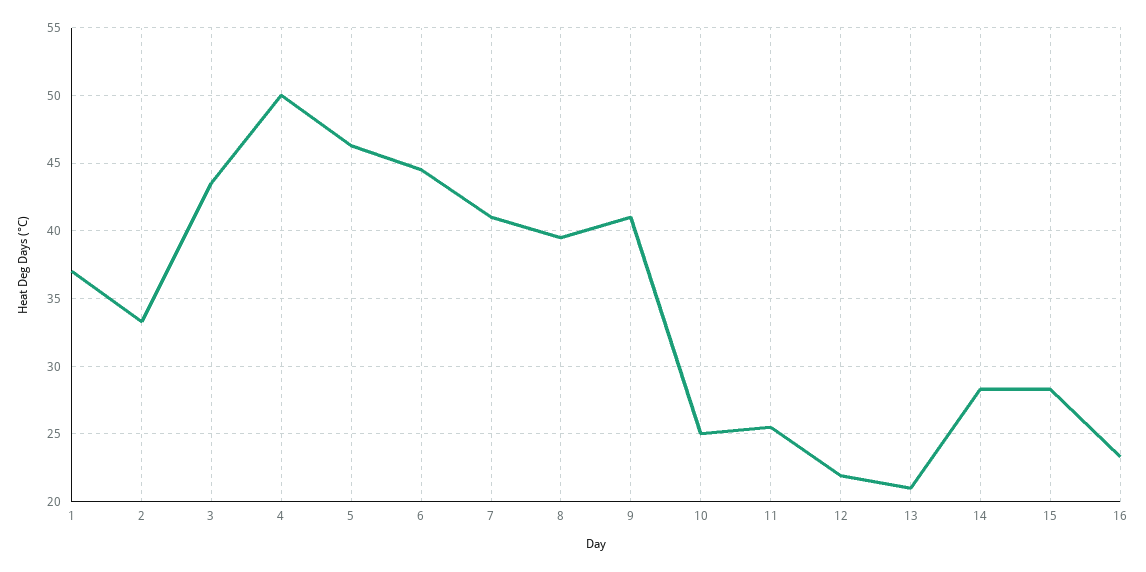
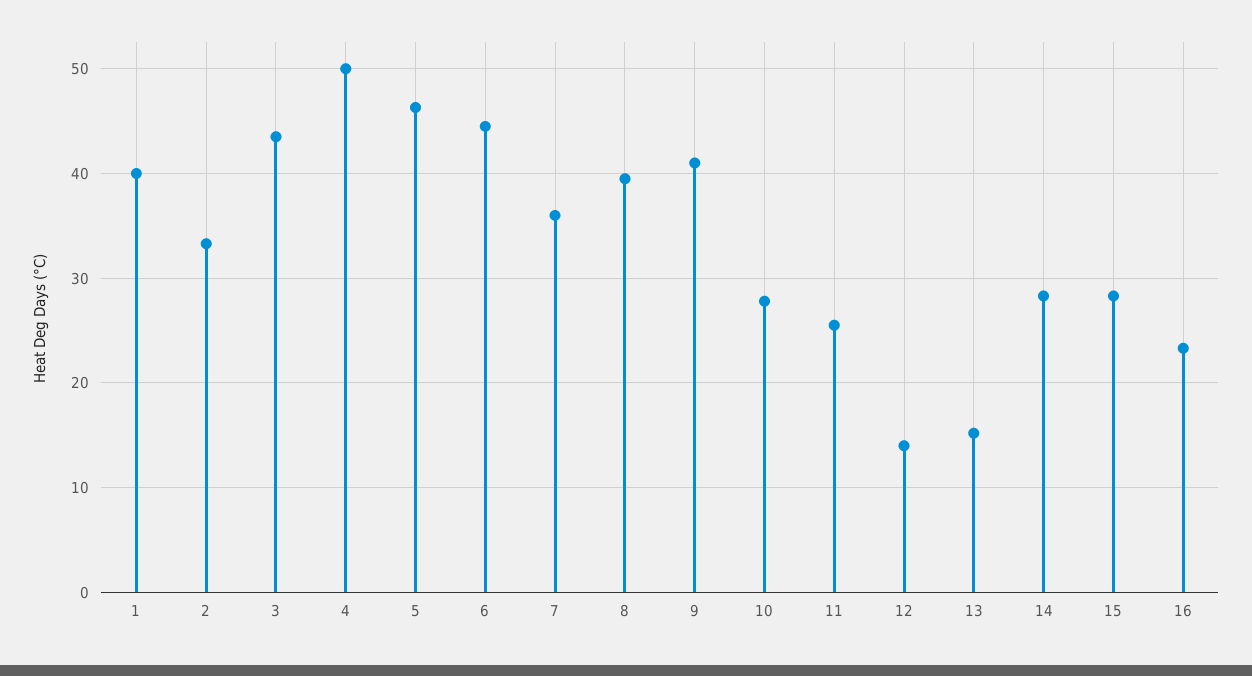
  {
-   "1": 37,
+   "1": 40,
    "2": 33.5,
    "3": 43.5,
    "4": 50,
    "5": 46.5,
    "6": 44.5,
-   "7": 41,
+   "7": 36,
    "8": 39.5,
    "9": 41,
-   "10": 25,
+   "10": 28,
    "11": 25.5,
-   "12": 22,
+   "12": 14,
-   "13": 21,
+   "13": 15,
    "14": 28.5,
    "15": 28.5,
    "16": 23.5
  }

